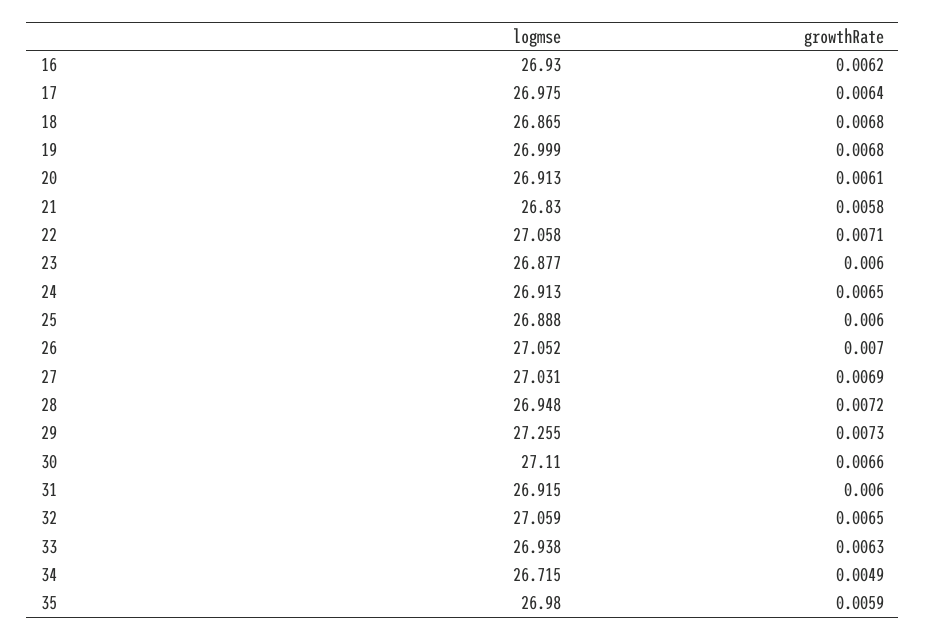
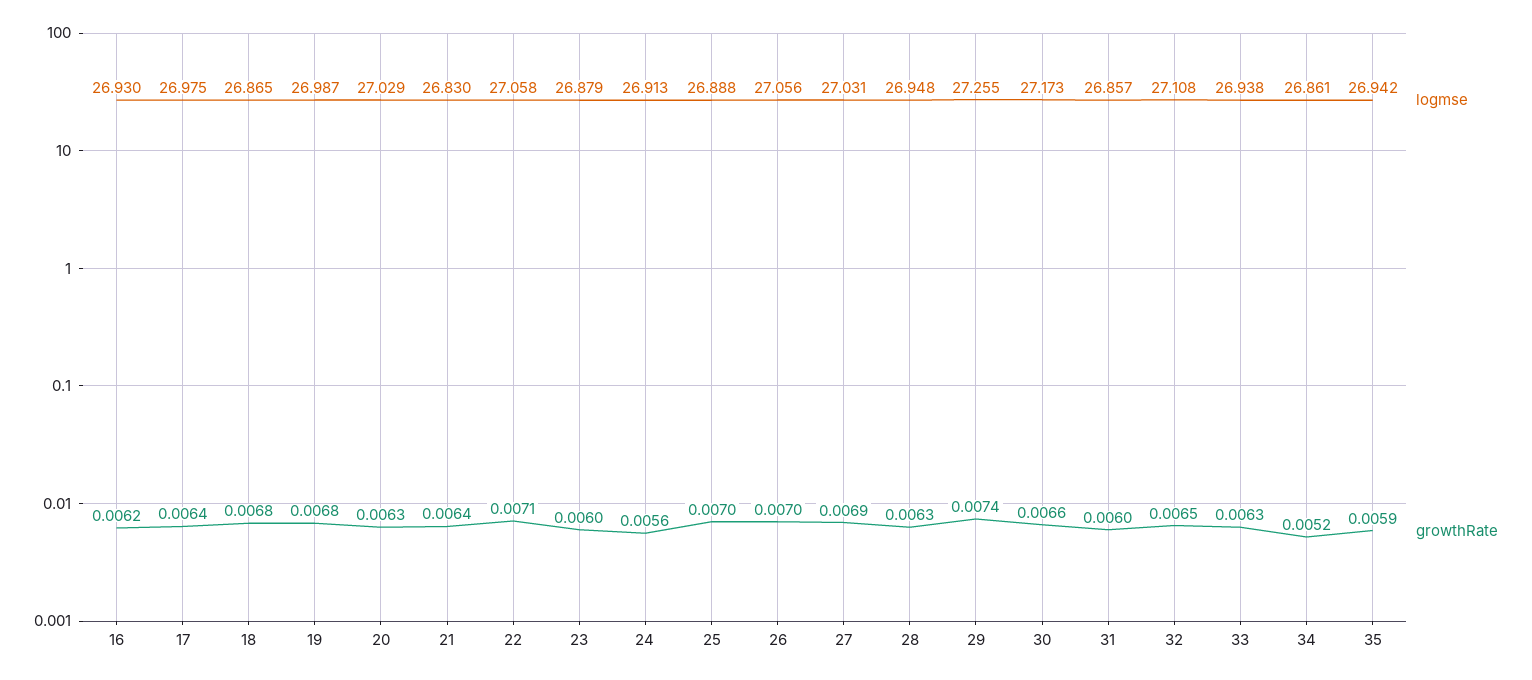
  {
    "logmse": {
      "16": 26.93,
      "17": 26.975,
      "18": 26.865,
-     "19": 26.999,
+     "19": 26.987,
-     "20": 26.913,
+     "20": 27.029,
      "21": 26.83,
      "22": 27.058,
-     "23": 26.877,
+     "23": 26.879,
      "24": 26.913,
      "25": 26.888,
-     "26": 27.052,
+     "26": 27.056,
      "27": 27.031,
      "28": 26.948,
      "29": 27.255,
-     "30": 27.11,
+     "30": 27.173,
-     "31": 26.915,
+     "31": 26.857,
-     "32": 27.059,
+     "32": 27.108,
      "33": 26.938,
-     "34": 26.715,
+     "34": 26.861,
-     "35": 26.98
+     "35": 26.942
    },
    "growthRate": {
      "16": 0.0062,
      "17": 0.0064,
      "18": 0.0068,
      "19": 0.0068,
-     "20": 0.0061,
+     "20": 0.0063,
-     "21": 0.0058,
+     "21": 0.0064,
      "22": 0.0071,
      "23": 0.006,
-     "24": 0.0065,
+     "24": 0.0056,
-     "25": 0.006,
+     "25": 0.007,
      "26": 0.007,
      "27": 0.0069,
-     "28": 0.0072,
+     "28": 0.0063,
-     "29": 0.0073,
+     "29": 0.0074,
      "30": 0.0066,
      "31": 0.006,
      "32": 0.0065,
      "33": 0.0063,
-     "34": 0.0049,
+     "34": 0.0052,
      "35": 0.0059
    }
  }

